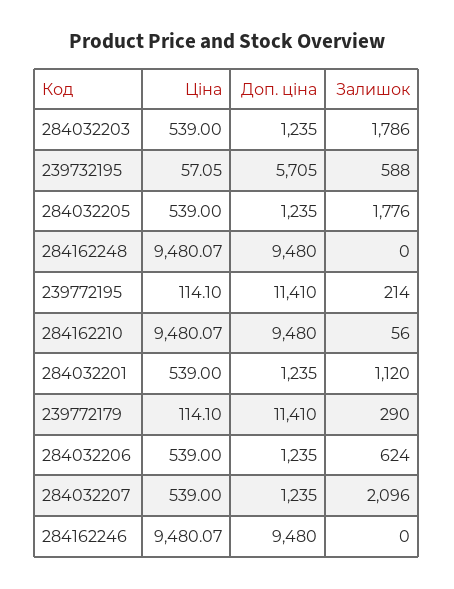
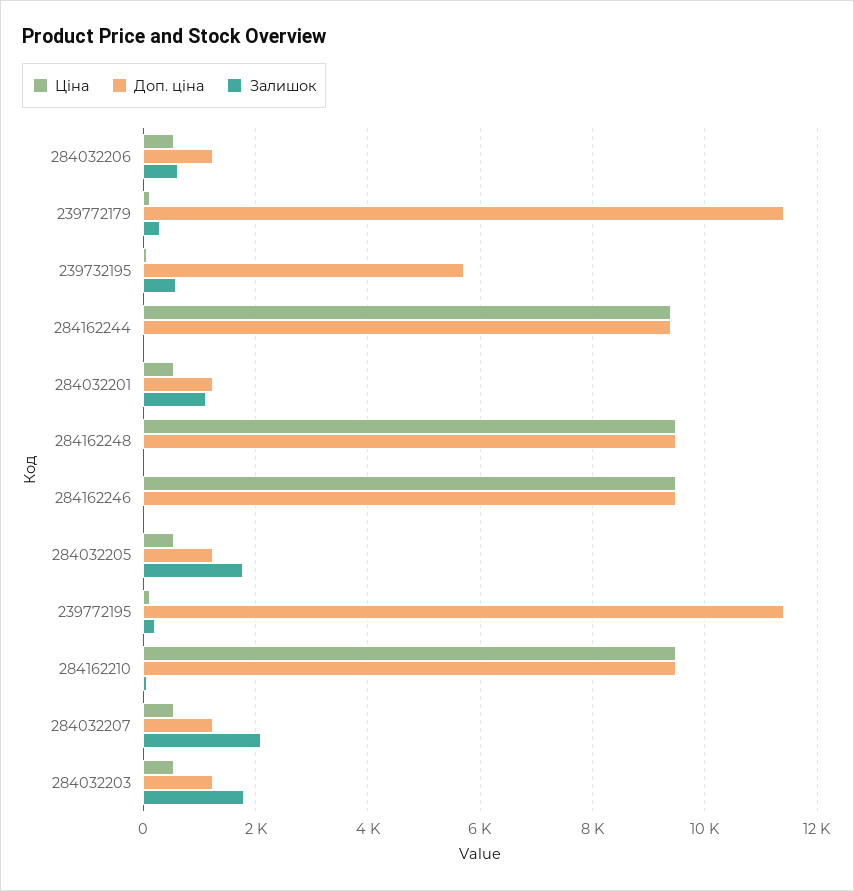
  {
    "Ціна": {
      "284032203": 539,
      "239732195": 57.05,
      "284032205": 539,
      "284162248": 9480.07,
      "239772195": 114.1,
      "284162210": 9480.07,
      "284032201": 539,
      "239772179": 114.1,
      "284032206": 539,
      "284032207": 539,
-     "284162246": 9480.07
+     "284162246": 9480.07,
+     "284162244": 9400
    },
    "Доп. ціна": {
      "284032203": 1235,
      "239732195": 5705,
      "284032205": 1235,
      "284162248": 9480,
      "239772195": 11410,
      "284162210": 9480,
      "284032201": 1235,
      "239772179": 11410,
      "284032206": 1235,
      "284032207": 1235,
-     "284162246": 9480
+     "284162246": 9480,
+     "284162244": 9400
    },
    "Залишок": {
      "284032203": 1786,
      "239732195": 588,
      "284032205": 1776,
      "284162248": 0,
      "239772195": 214,
      "284162210": 56,
      "284032201": 1120,
      "239772179": 290,
      "284032206": 624,
      "284032207": 2096,
-     "284162246": 0
+     "284162246": 0,
+     "284162244": 0
    }
  }

